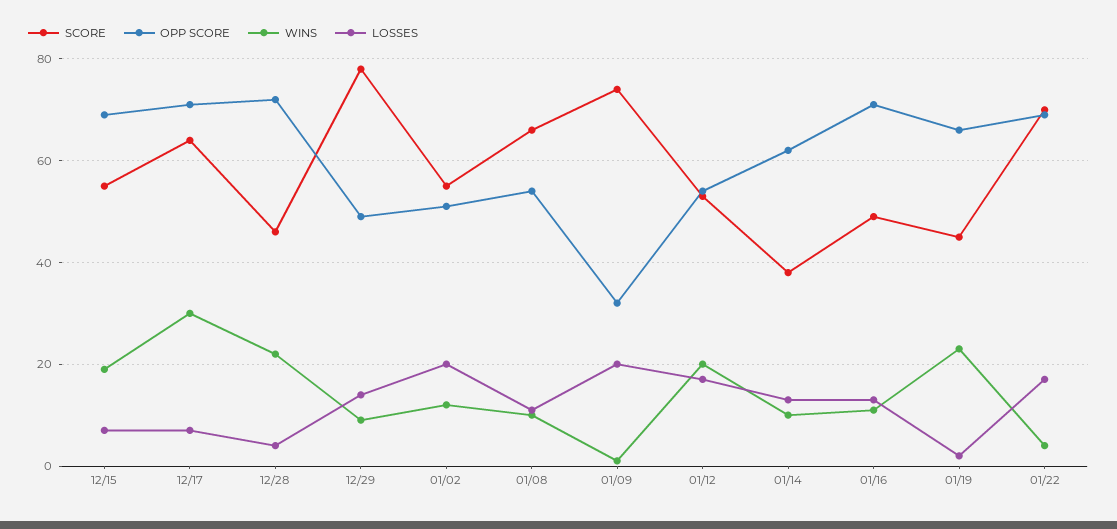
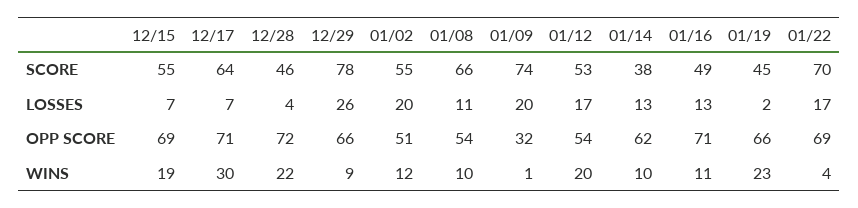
  {
    "SCORE": {
      "12/15": 55,
      "12/17": 64,
      "12/28": 46,
      "12/29": 78,
      "01/02": 55,
      "01/08": 66,
      "01/09": 74,
      "01/12": 53,
      "01/14": 38,
      "01/16": 49,
      "01/19": 45,
      "01/22": 70
    },
    "OPP SCORE": {
      "12/15": 69,
      "12/17": 71,
      "12/28": 72,
-     "12/29": 50,
+     "12/29": 66,
      "01/02": 51,
      "01/08": 54,
      "01/09": 32,
      "01/12": 54,
      "01/14": 62,
      "01/16": 71,
      "01/19": 66,
      "01/22": 69
    },
    "WINS": {
      "12/15": 19,
      "12/17": 30,
      "12/28": 22,
      "12/29": 9,
      "01/02": 12,
      "01/08": 10,
      "01/09": 1,
      "01/12": 20,
      "01/14": 10,
      "01/16": 11,
      "01/19": 23,
      "01/22": 4
    },
    "LOSSES": {
      "12/15": 7,
      "12/17": 7,
      "12/28": 4,
-     "12/29": 15,
+     "12/29": 26,
      "01/02": 20,
      "01/08": 11,
      "01/09": 20,
      "01/12": 17,
      "01/14": 13,
      "01/16": 13,
      "01/19": 2,
      "01/22": 17
    }
  }

